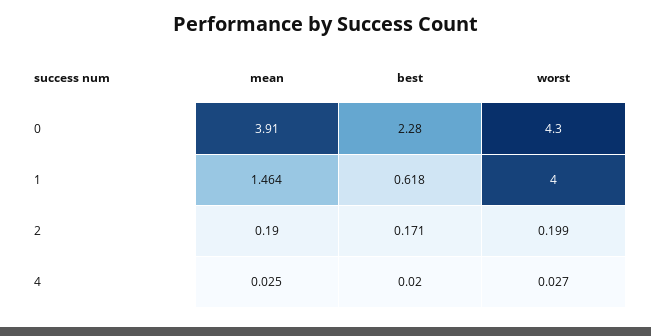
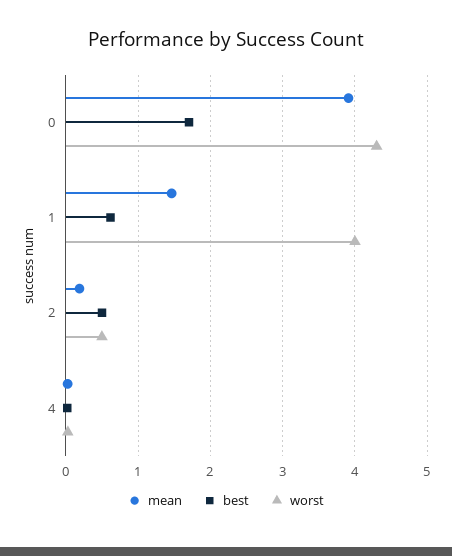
  {
    "mean": {
      "0": 3.91,
      "1": 1.464,
      "2": 0.19,
      "4": 0.025
    },
    "best": {
-     "0": 2.28,
+     "0": 1.7,
      "1": 0.618,
-     "2": 0.171,
+     "2": 0.5,
      "4": 0.02
    },
    "worst": {
      "0": 4.3,
      "1": 4,
-     "2": 0.199,
+     "2": 0.5,
      "4": 0.027
    }
  }

